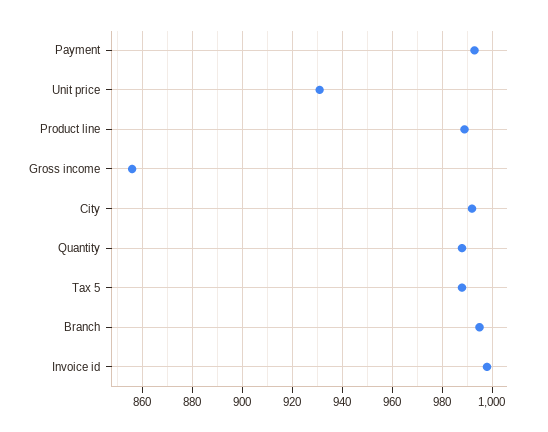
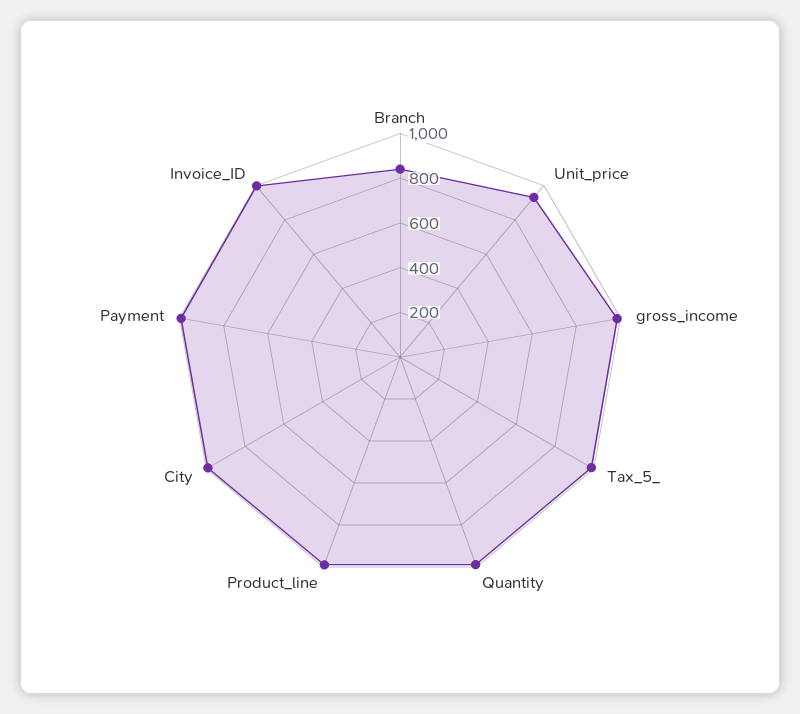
  {
    "Payment": 995,
    "Unit price": 930,
    "Product line": 990,
-   "Gross income": 855,
+   "Gross income": 1000,
    "City": 990,
    "Quantity": 990,
    "Tax 5": 990,
-   "Branch": 995,
+   "Branch": 850,
    "Invoice id": 1000
  }

